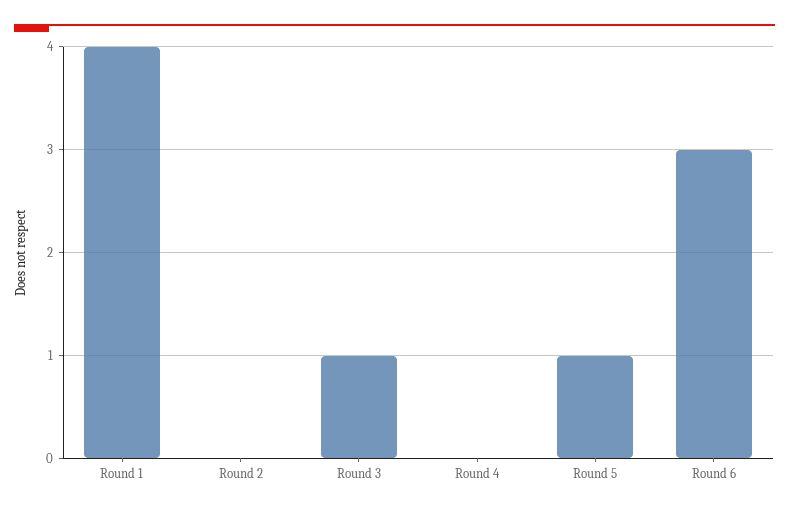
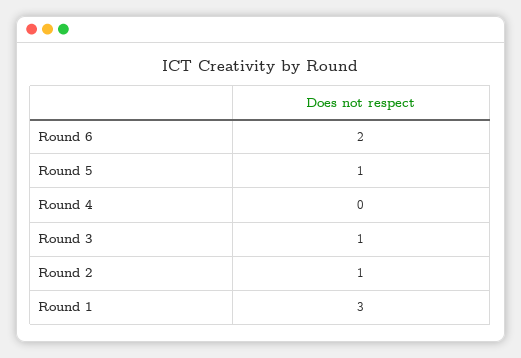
  {
-   "Round 1": 4,
+   "Round 1": 3,
-   "Round 2": 0,
+   "Round 2": 1,
    "Round 3": 1,
    "Round 4": 0,
    "Round 5": 1,
-   "Round 6": 3
+   "Round 6": 2
  }

